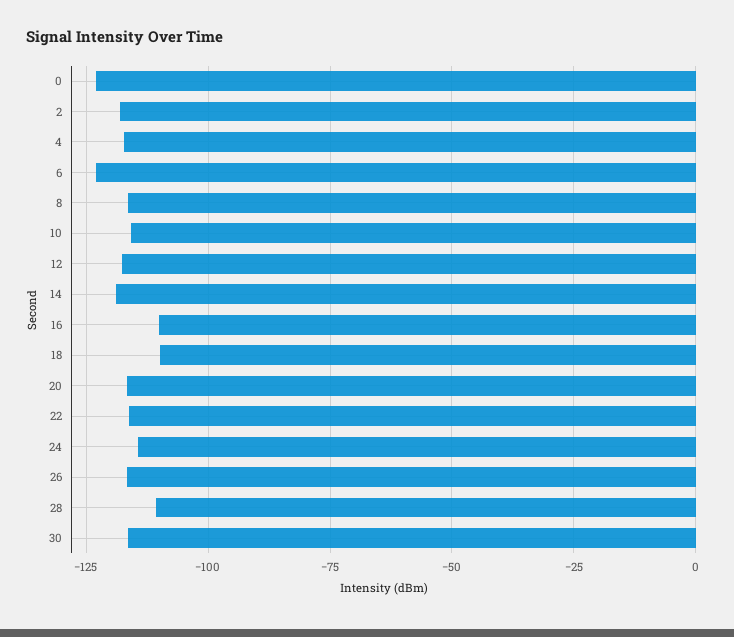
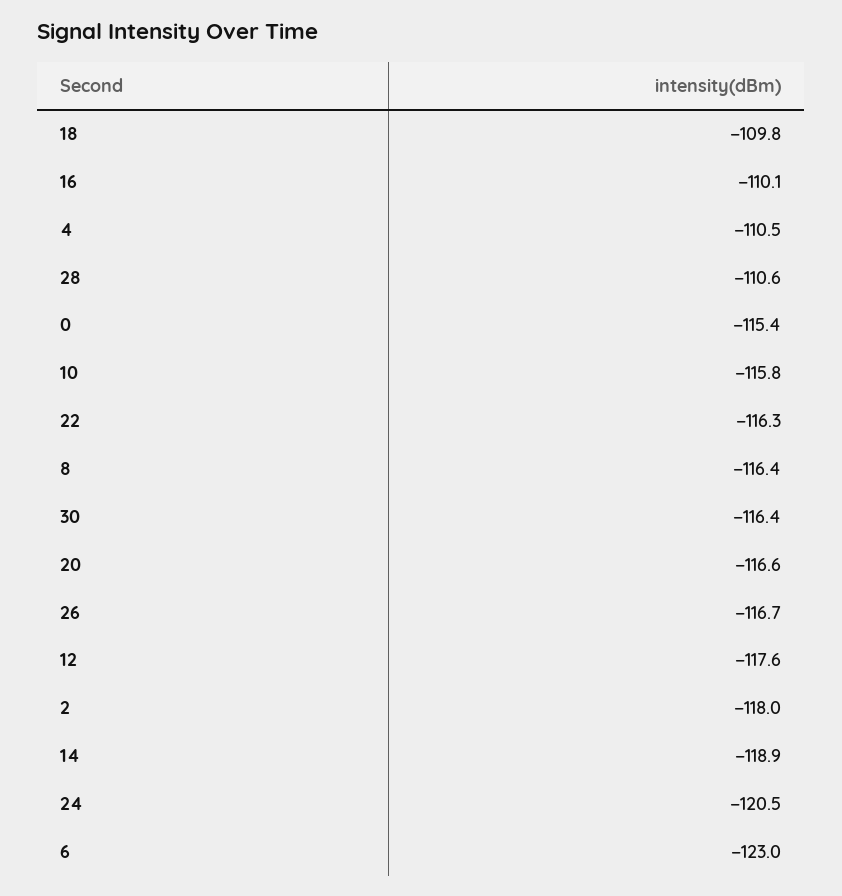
  {
-   "0": -122.5,
+   "0": -115.4,
    "2": -118,
-   "4": -117.5,
+   "4": -110.5,
    "6": -123,
    "8": -116.4,
    "10": -115.8,
    "12": -117.6,
    "14": -118.9,
    "16": -110.1,
    "18": -109.8,
    "20": -116.6,
    "22": -116.3,
-   "24": -115,
+   "24": -120.5,
    "26": -116.7,
    "28": -110.6,
    "30": -116.4
  }

